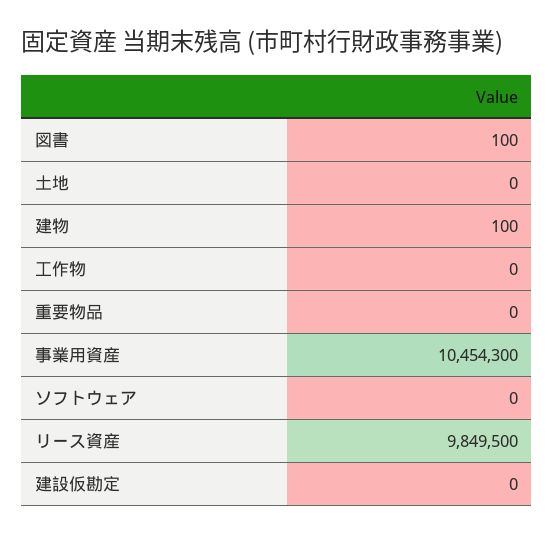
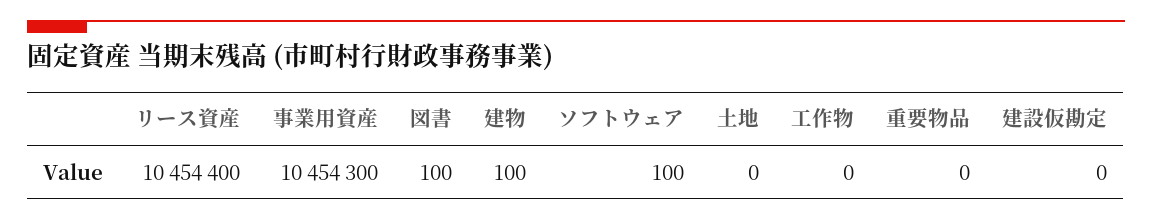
  {
    "図書": 100,
    "土地": 0,
    "建物": 100,
    "工作物": 0,
    "重要物品": 0,
    "事業用資産": 10454300,
-   "ソフトウェア": 0,
+   "ソフトウェア": 100,
-   "リース資産": 9849500,
+   "リース資産": 10454400,
    "建設仮勘定": 0
  }

